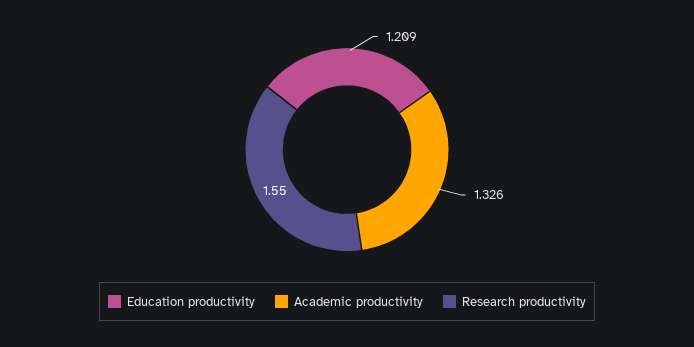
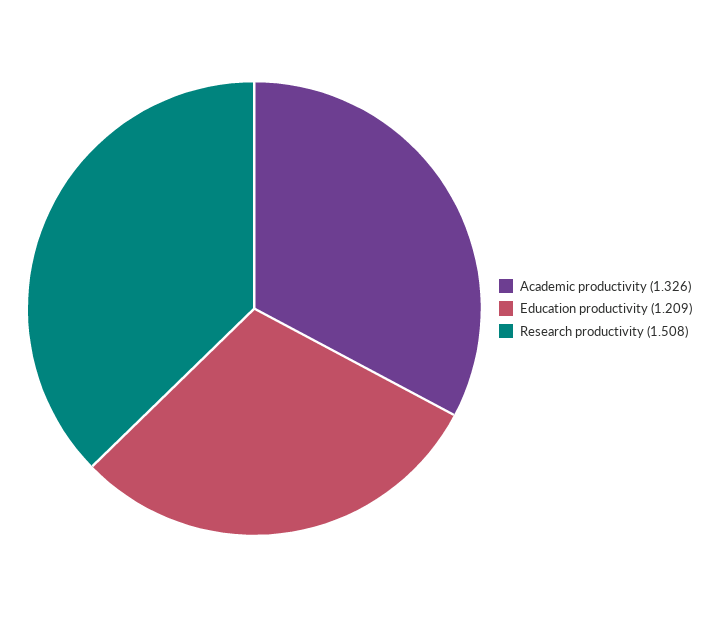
  {
    "Education productivity": 1.209,
    "Academic productivity": 1.326,
-   "Research productivity": 1.55
+   "Research productivity": 1.508
  }

